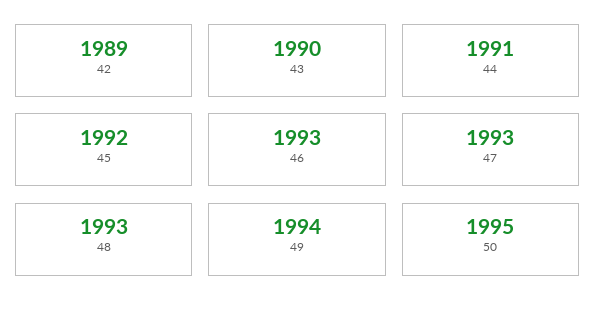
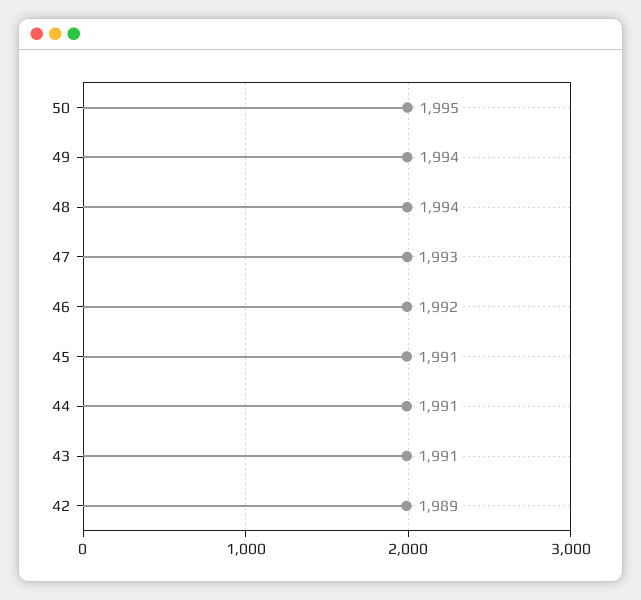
  {
    "42": 1989,
-   "43": 1990,
+   "43": 1991,
    "44": 1991,
-   "45": 1992,
+   "45": 1991,
-   "46": 1993,
+   "46": 1992,
    "47": 1993,
-   "48": 1993,
+   "48": 1994,
    "49": 1994,
    "50": 1995
  }

